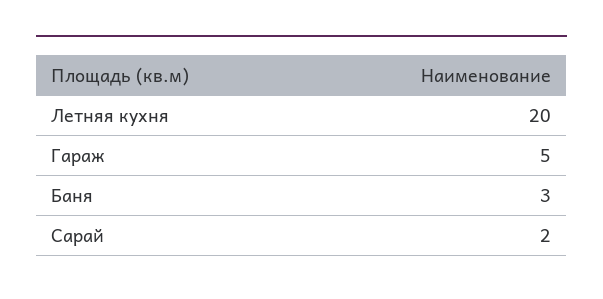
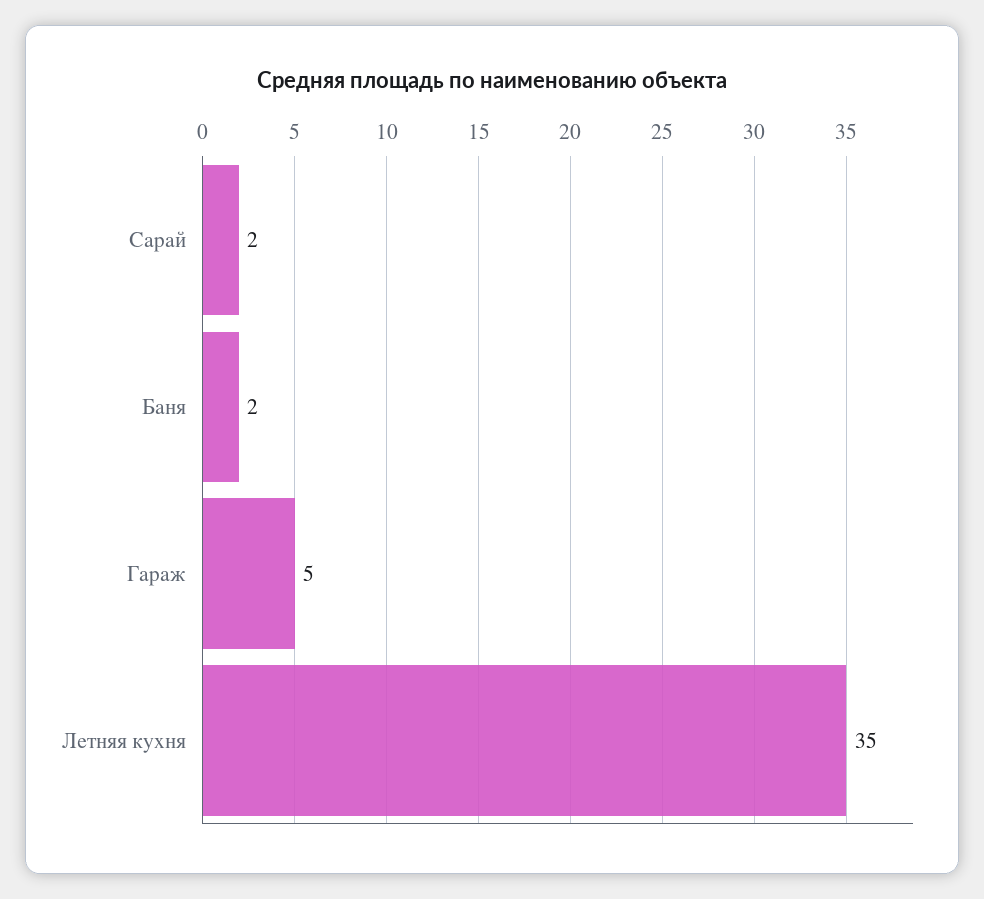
  {
-   "Летняя кухня": 20,
+   "Летняя кухня": 35,
    "Гараж": 5,
-   "Баня": 3,
+   "Баня": 2,
    "Сарай": 2
  }

